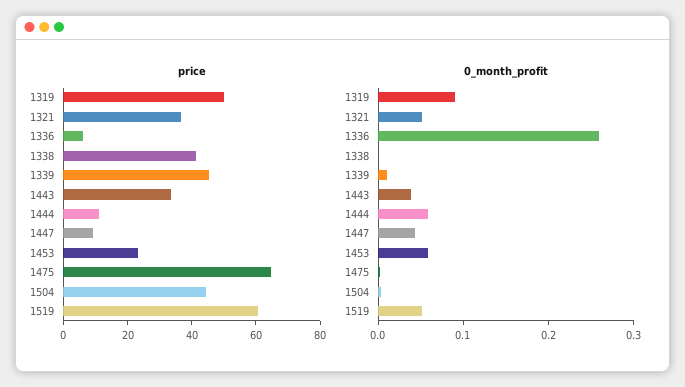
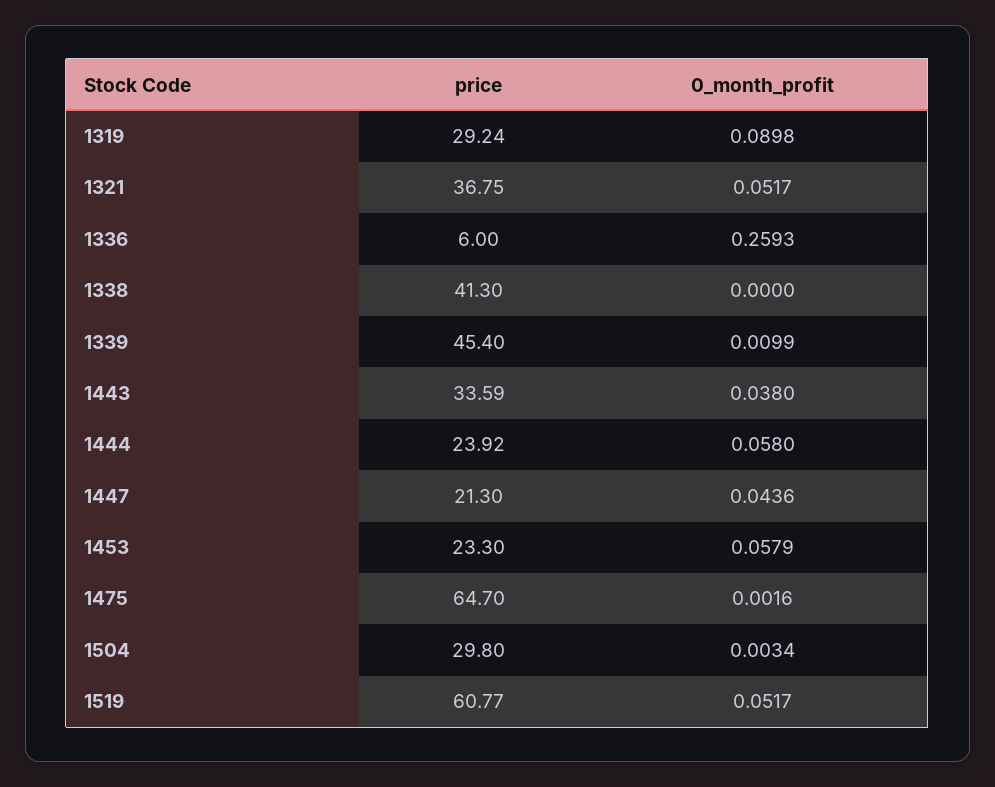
  {
    "price": {
-     "1319": 50,
+     "1319": 29.24,
      "1321": 36.75,
      "1336": 6,
      "1338": 41.3,
      "1339": 45.4,
      "1443": 33.59,
-     "1444": 10,
+     "1444": 23.92,
-     "1447": 10,
+     "1447": 21.3,
      "1453": 23.3,
      "1475": 64.7,
-     "1504": 45,
+     "1504": 29.8,
      "1519": 60.77
    },
    "0_month_profit": {
      "1319": 0.0898,
      "1321": 0.0517,
      "1336": 0.2593,
      "1338": 0,
      "1339": 0.0099,
      "1443": 0.038,
      "1444": 0.058,
      "1447": 0.0436,
      "1453": 0.0579,
      "1475": 0.0016,
      "1504": 0.0034,
      "1519": 0.0517
    }
  }

